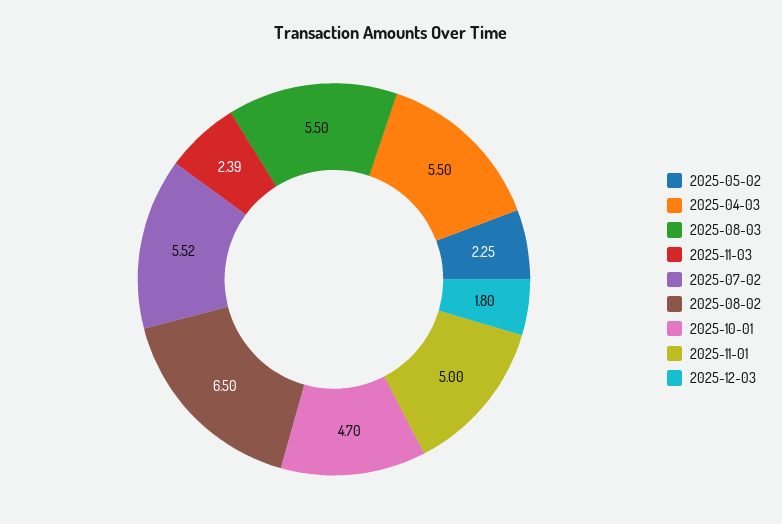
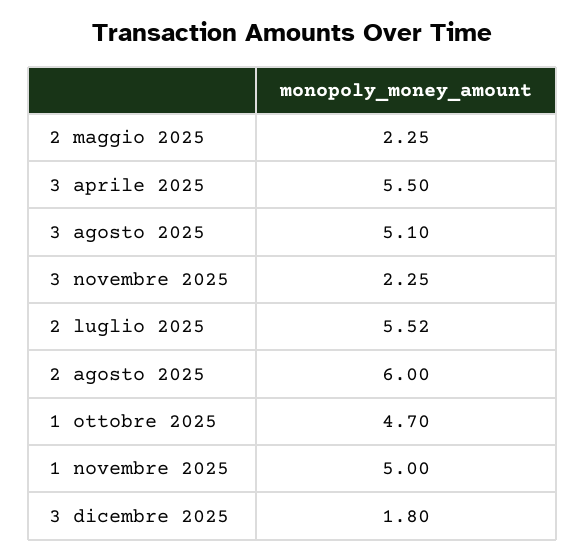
  {
    "2025-05-02": 2.25,
    "2025-04-03": 5.5,
-   "2025-08-03": 5.5,
+   "2025-08-03": 5.1,
-   "2025-11-03": 2.39,
+   "2025-11-03": 2.25,
    "2025-07-02": 5.52,
-   "2025-08-02": 6.5,
+   "2025-08-02": 6,
    "2025-10-01": 4.7,
    "2025-11-01": 5,
    "2025-12-03": 1.8
  }

